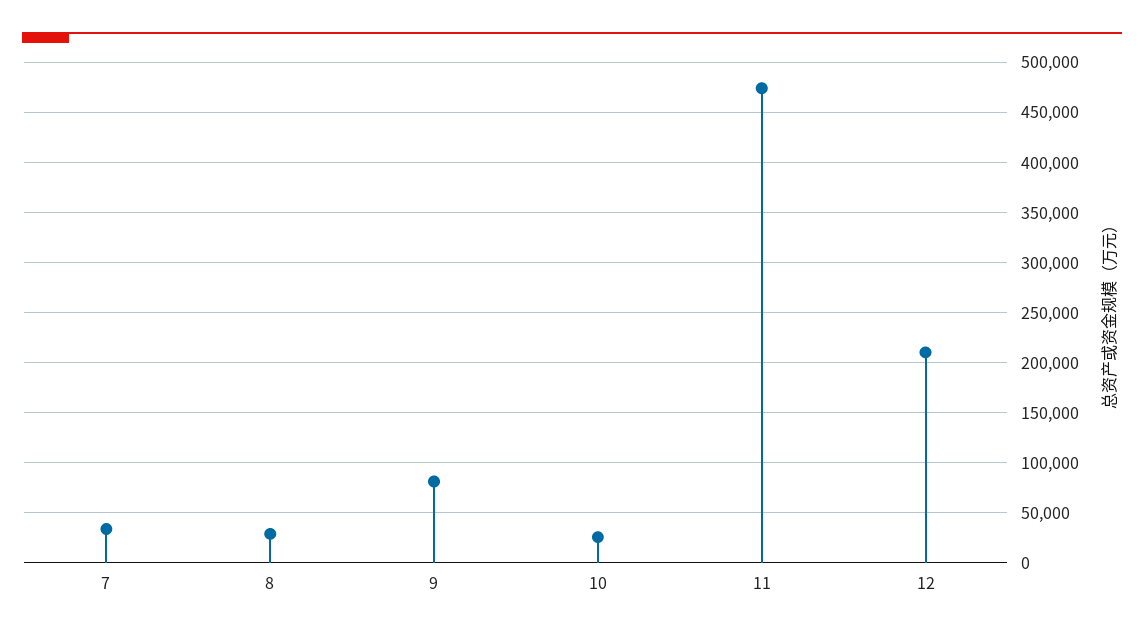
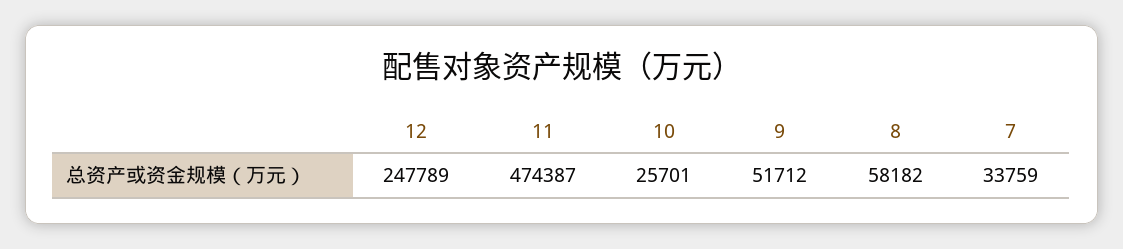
  {
    "7": 33759,
-   "8": 30000,
+   "8": 58182,
-   "9": 80000,
+   "9": 51712,
    "10": 25701,
    "11": 474387,
-   "12": 210000
+   "12": 247789
  }

